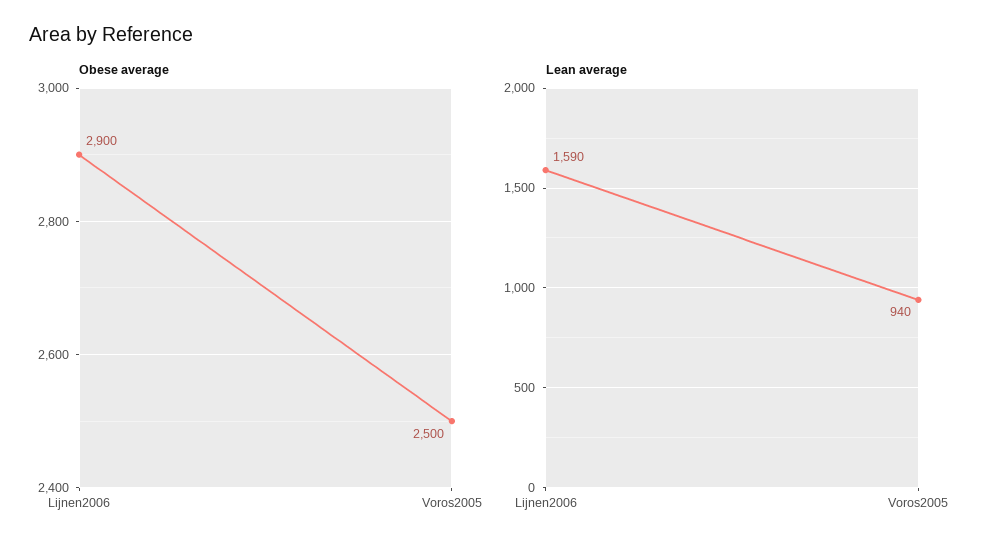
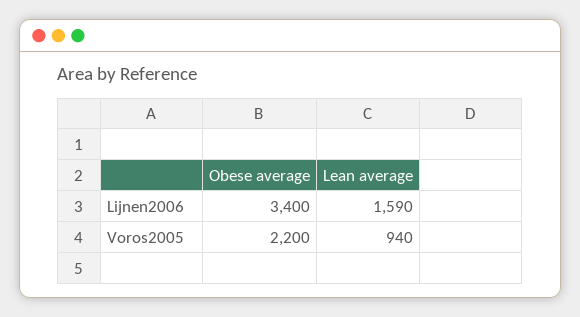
  {
    "Obese average": {
-     "Lijnen2006": 2900,
+     "Lijnen2006": 3400,
-     "Voros2005": 2500
+     "Voros2005": 2200
    },
    "Lean average": {
      "Lijnen2006": 1590,
      "Voros2005": 940
    }
  }

